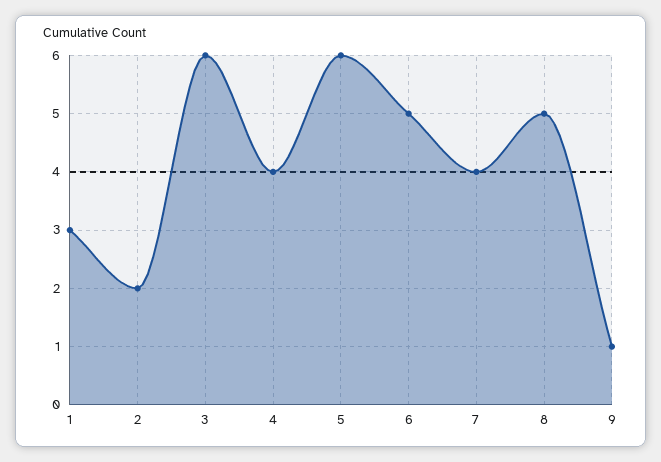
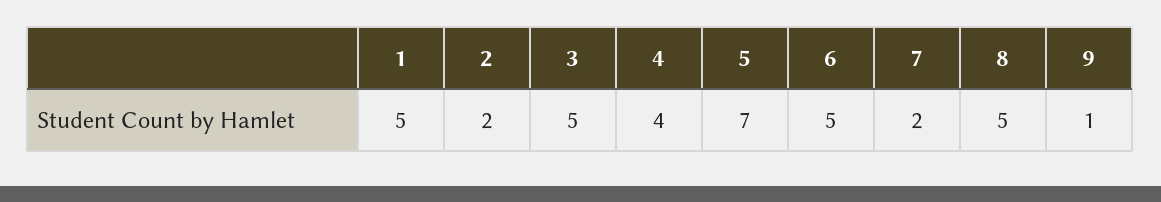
  {
-   "1": 3,
+   "1": 5,
    "2": 2,
-   "3": 6,
+   "3": 5,
    "4": 4,
-   "5": 6,
+   "5": 7,
    "6": 5,
-   "7": 4,
+   "7": 2,
    "8": 5,
    "9": 1
  }

